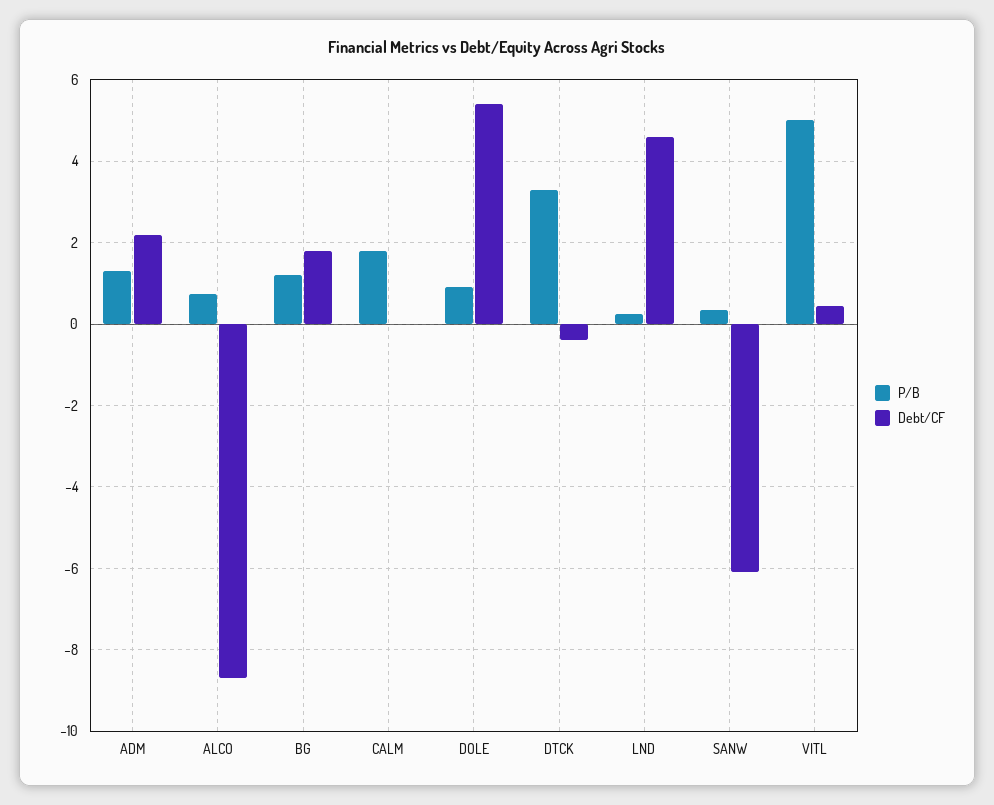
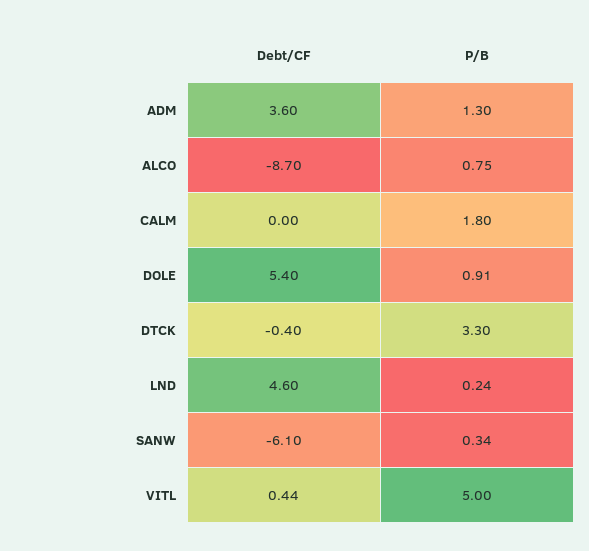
  {
    "P/B": {
      "ADM": 1.3,
      "ALCO": 0.75,
-     "BG": 1.2,
      "CALM": 1.8,
      "DOLE": 0.91,
      "DTCK": 3.3,
      "LND": 0.24,
      "SANW": 0.34,
      "VITL": 5
    },
    "Debt/CF": {
-     "ADM": 2.2,
+     "ADM": 3.6,
      "ALCO": -8.7,
-     "BG": 1.8,
      "CALM": 0,
      "DOLE": 5.4,
      "DTCK": -0.4,
      "LND": 4.6,
      "SANW": -6.1,
      "VITL": 0.44
    }
  }

